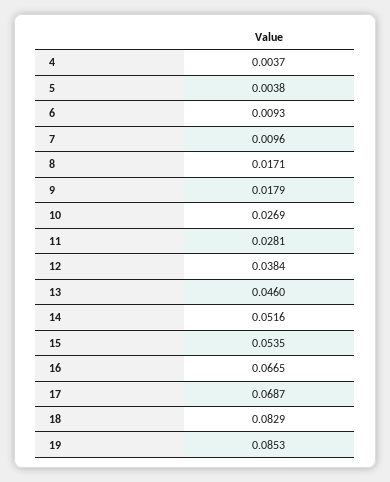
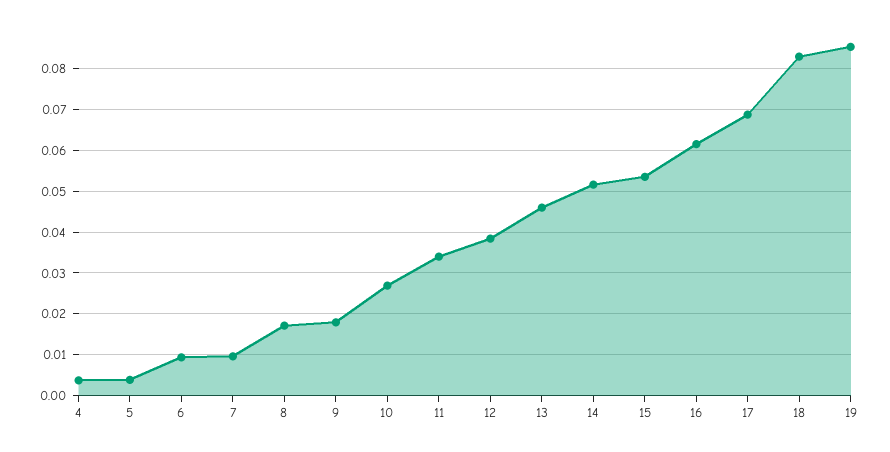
  {
    "4": 0.0037,
    "5": 0.0038,
    "6": 0.0093,
    "7": 0.0096,
    "8": 0.0171,
    "9": 0.0179,
    "10": 0.0269,
-   "11": 0.0281,
+   "11": 0.034,
    "12": 0.0384,
    "13": 0.046,
    "14": 0.0516,
    "15": 0.0535,
-   "16": 0.0665,
+   "16": 0.062,
    "17": 0.0687,
    "18": 0.0829,
    "19": 0.0853
  }

